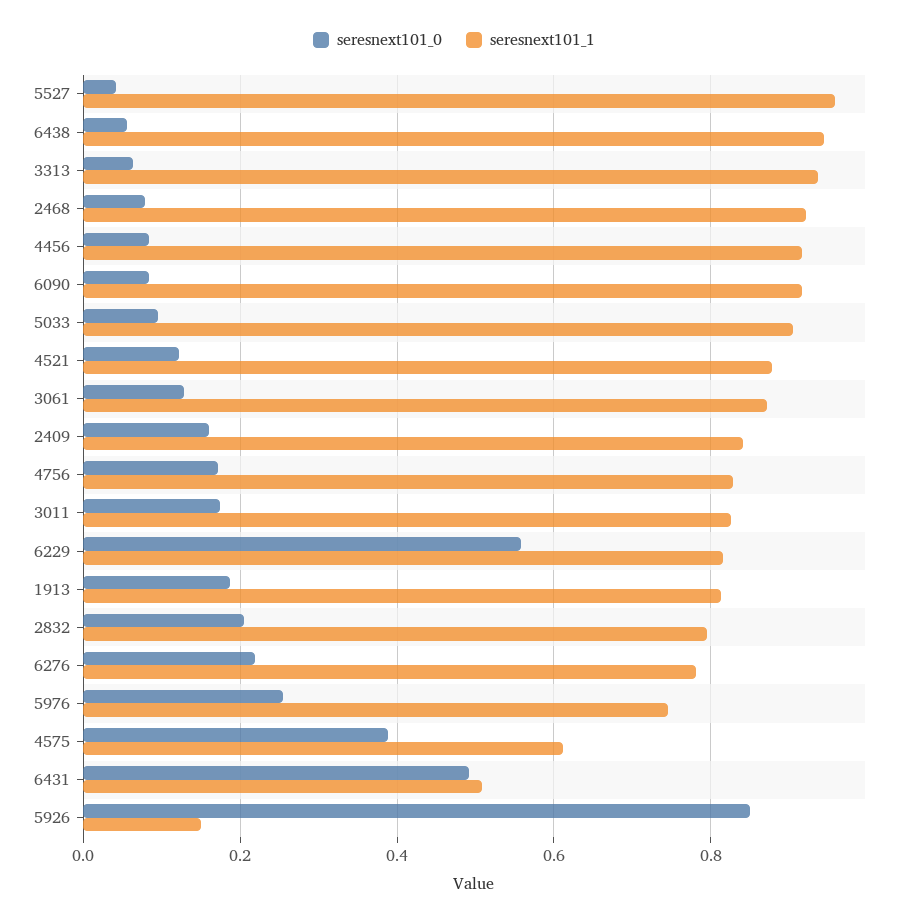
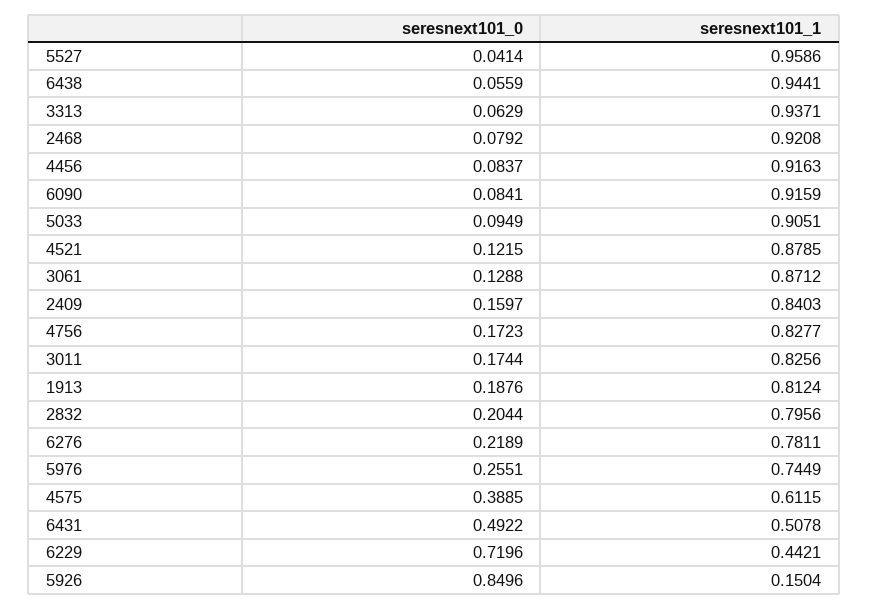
  {
    "seresnext101_0": {
      "5527": 0.0414,
      "6438": 0.0559,
      "3313": 0.0629,
      "2468": 0.0792,
      "4456": 0.0837,
      "6090": 0.0841,
      "5033": 0.0949,
      "4521": 0.1215,
      "3061": 0.1288,
      "2409": 0.1597,
      "4756": 0.1723,
      "3011": 0.1744,
-     "6229": 0.56,
+     "6229": 0.7196,
      "1913": 0.1876,
      "2832": 0.2044,
      "6276": 0.2189,
      "5976": 0.2551,
      "4575": 0.3885,
      "6431": 0.4922,
      "5926": 0.8496
    },
    "seresnext101_1": {
      "5527": 0.9586,
      "6438": 0.9441,
      "3313": 0.9371,
      "2468": 0.9208,
      "4456": 0.9163,
      "6090": 0.9159,
      "5033": 0.9051,
      "4521": 0.8785,
      "3061": 0.8712,
      "2409": 0.8403,
      "4756": 0.8277,
      "3011": 0.8256,
-     "6229": 0.82,
+     "6229": 0.4421,
      "1913": 0.8124,
      "2832": 0.7956,
      "6276": 0.7811,
      "5976": 0.7449,
      "4575": 0.6115,
      "6431": 0.5078,
      "5926": 0.1504
    }
  }

